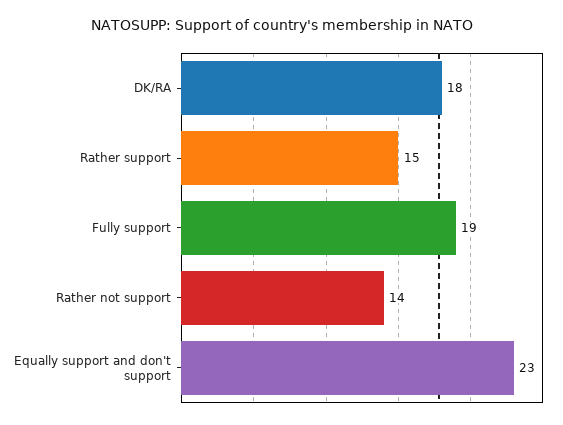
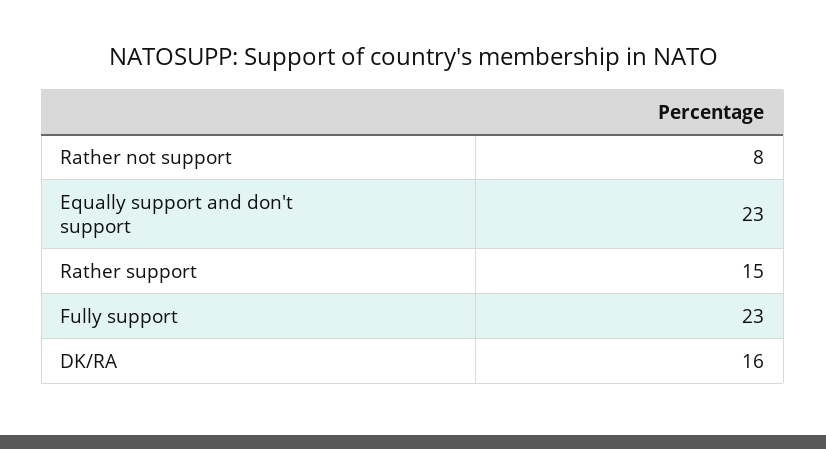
  {
-   "DK/RA": 18,
+   "DK/RA": 16,
    "Rather support": 15,
-   "Fully support": 19,
+   "Fully support": 23,
-   "Rather not support": 14,
+   "Rather not support": 8,
    "Equally support and don't support": 23
  }

